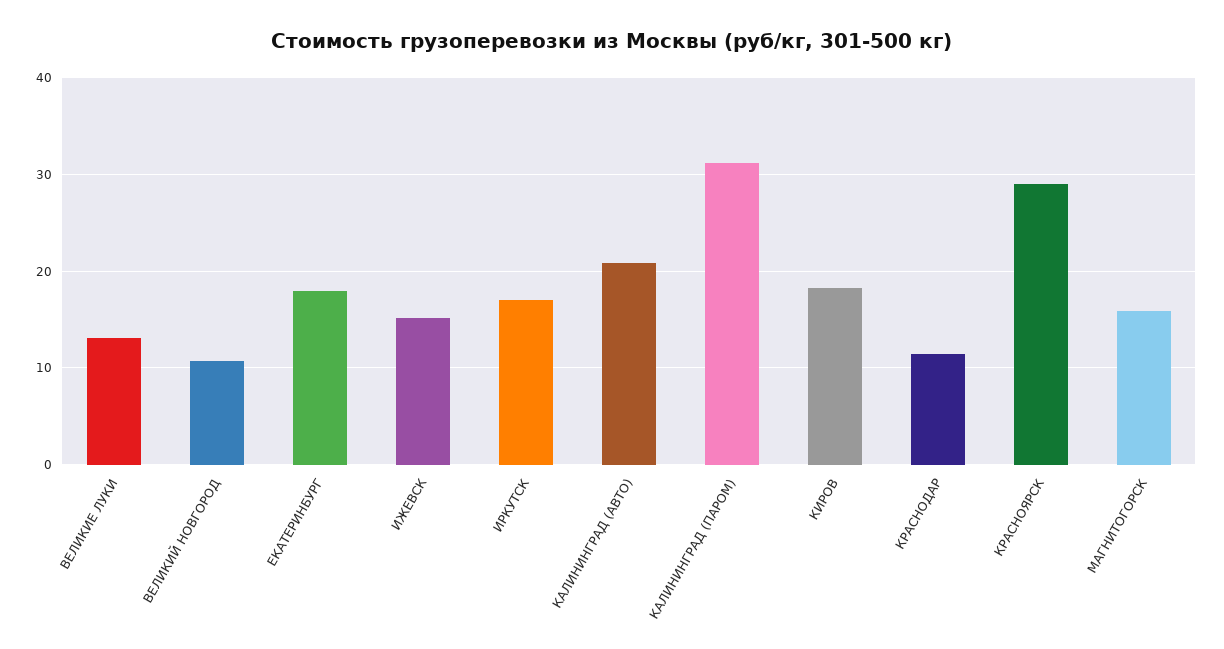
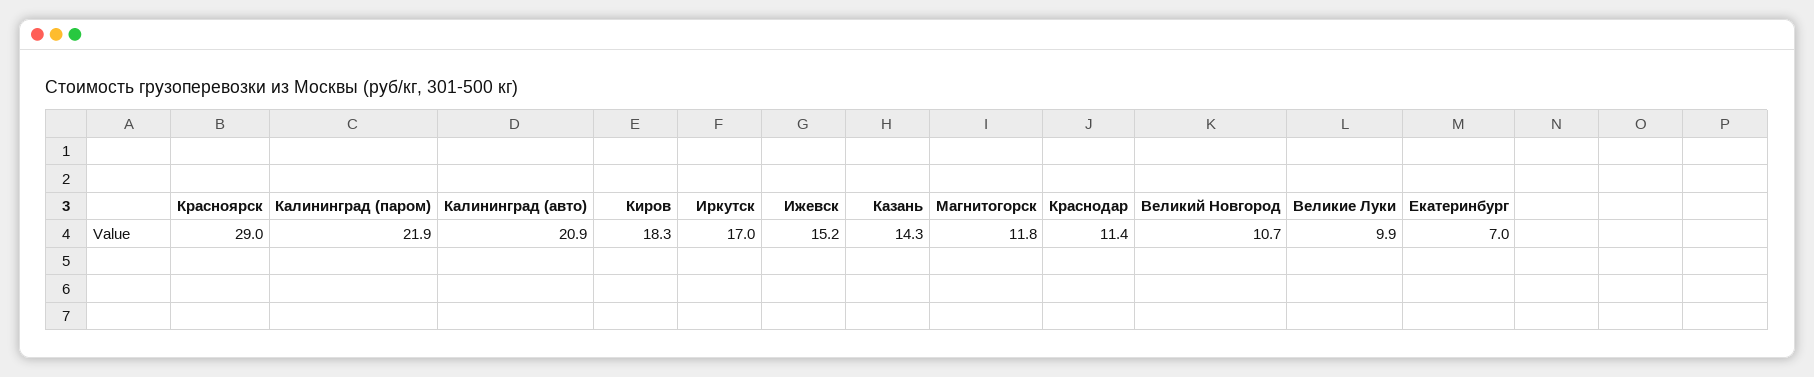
  {
-   "ВЕЛИКИЕ ЛУКИ": 13,
+   "ВЕЛИКИЕ ЛУКИ": 9.9,
    "ВЕЛИКИЙ НОВГОРОД": 10.7,
-   "ЕКАТЕРИНБУРГ": 18,
+   "ЕКАТЕРИНБУРГ": 7,
    "ИЖЕВСК": 15.2,
    "ИРКУТСК": 17,
    "КАЛИНИНГРАД (АВТО)": 20.9,
-   "КАЛИНИНГРАД (ПАРОМ)": 31,
+   "КАЛИНИНГРАД (ПАРОМ)": 21.9,
    "КИРОВ": 18.3,
    "КРАСНОДАР": 11.4,
    "КРАСНОЯРСК": 29,
-   "МАГНИТОГОРСК": 16
+   "МАГНИТОГОРСК": 11.8,
+   "Казань": 14.3
  }

